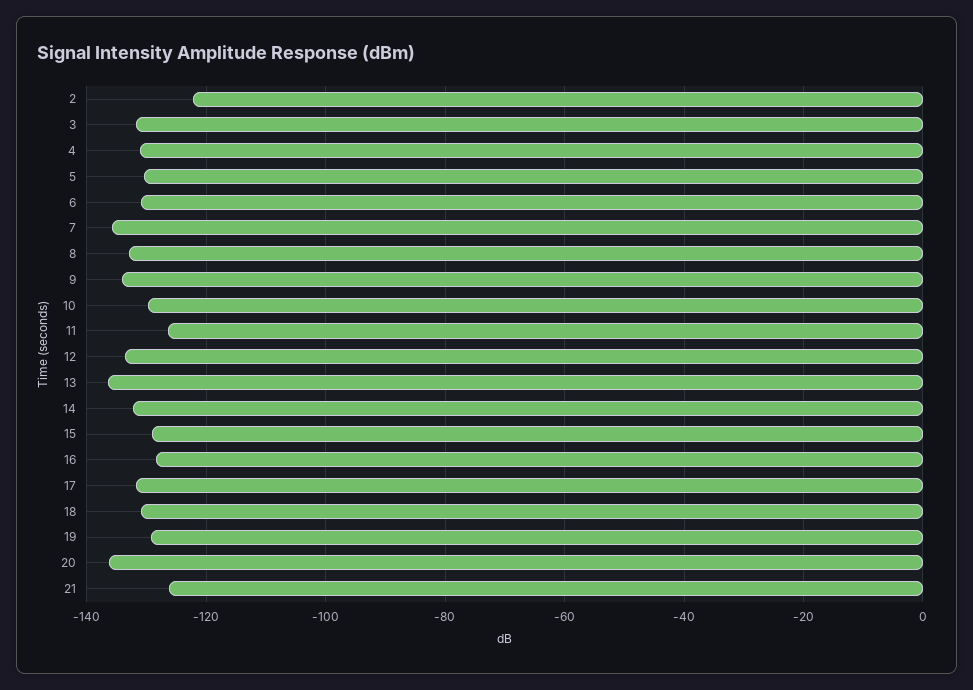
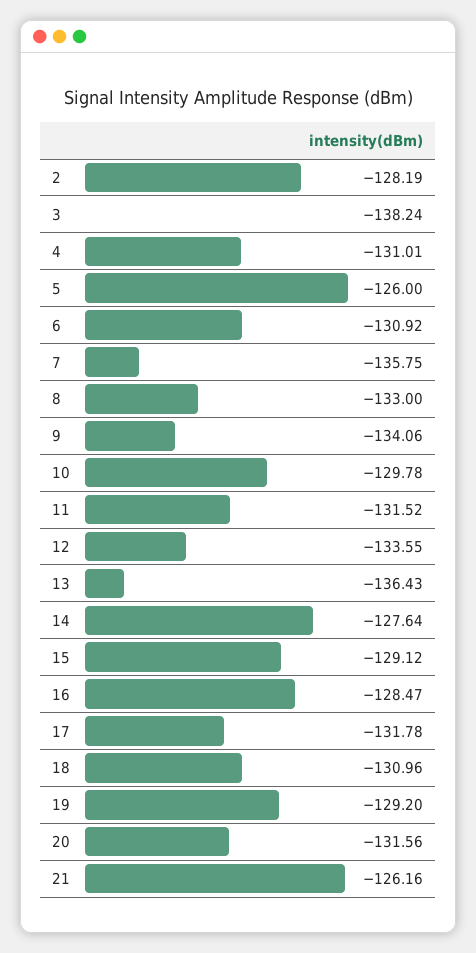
  {
-   "2": -122,
+   "2": -128.19,
-   "3": -132,
+   "3": -138.24,
    "4": -131.01,
-   "5": -130,
+   "5": -126,
    "6": -130.92,
    "7": -135.75,
    "8": -133,
    "9": -134.06,
    "10": -129.78,
-   "11": -126,
+   "11": -131.52,
    "12": -133.55,
    "13": -136.43,
-   "14": -132,
+   "14": -127.64,
    "15": -129.12,
    "16": -128.47,
    "17": -131.78,
    "18": -130.96,
    "19": -129.2,
-   "20": -136,
+   "20": -131.56,
    "21": -126.16
  }

